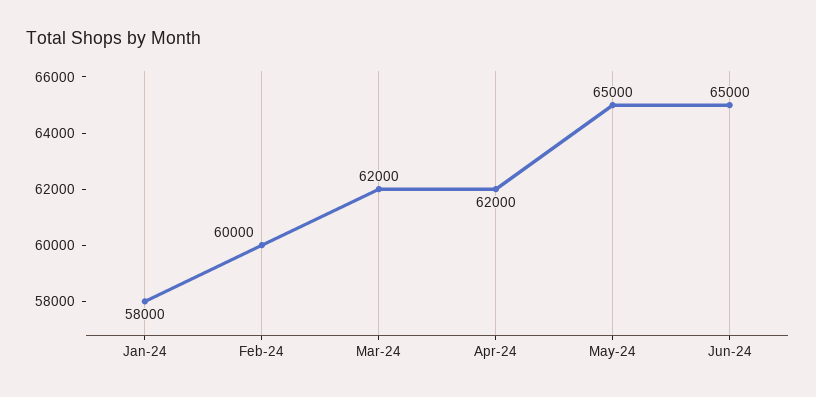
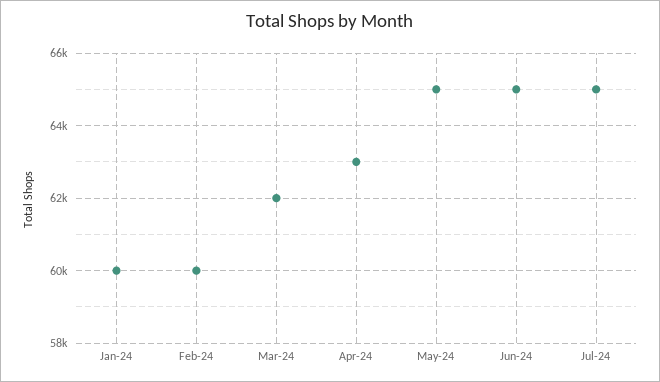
  {
-   "Jan-24": 58000,
+   "Jan-24": 60000,
    "Feb-24": 60000,
    "Mar-24": 62000,
-   "Apr-24": 62000,
+   "Apr-24": 63000,
    "May-24": 65000,
-   "Jun-24": 65000
+   "Jun-24": 65000,
+   "Jul-24": 65000
  }

